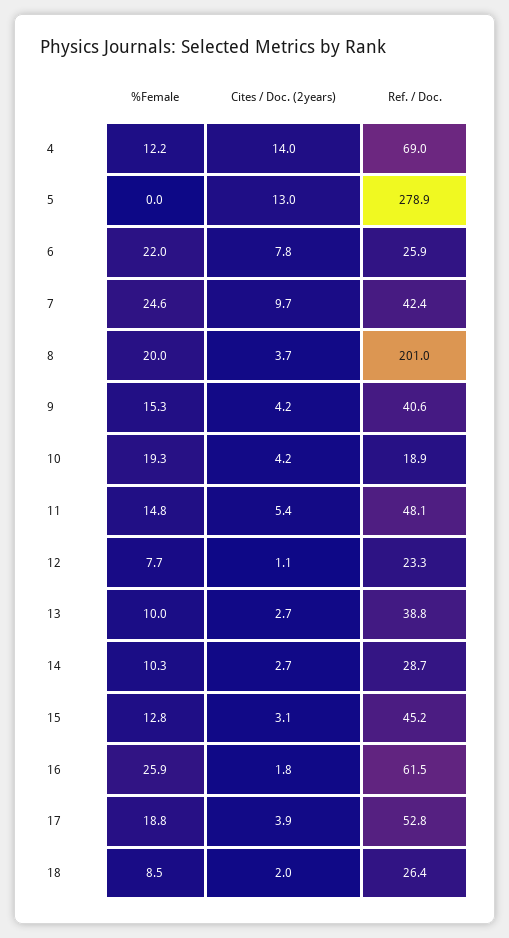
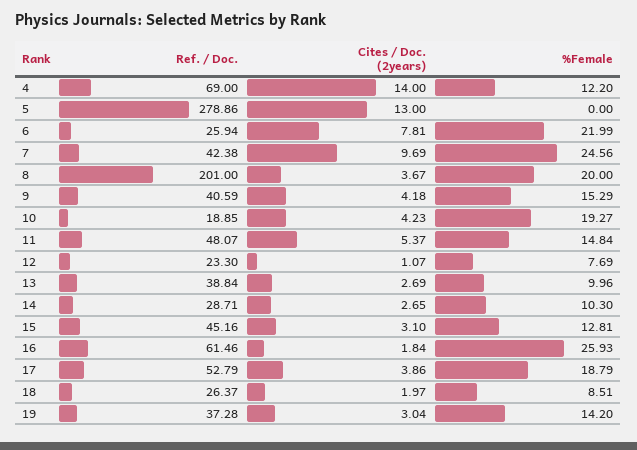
  {
    "%Female": {
      "4": 12.2,
      "5": 0,
      "6": 21.99,
      "7": 24.56,
      "8": 20,
      "9": 15.29,
      "10": 19.27,
      "11": 14.84,
      "12": 7.69,
      "13": 9.96,
      "14": 10.3,
      "15": 12.81,
      "16": 25.93,
      "17": 18.79,
-     "18": 8.51
+     "18": 8.51,
+     "19": 14.2
    },
    "Cites / Doc. (2years)": {
      "4": 14,
      "5": 13,
      "6": 7.81,
      "7": 9.69,
      "8": 3.67,
      "9": 4.18,
      "10": 4.23,
      "11": 5.37,
      "12": 1.07,
      "13": 2.69,
      "14": 2.65,
      "15": 3.1,
      "16": 1.84,
      "17": 3.86,
-     "18": 1.97
+     "18": 1.97,
+     "19": 3.04
    },
    "Ref. / Doc.": {
      "4": 69,
      "5": 278.86,
      "6": 25.94,
      "7": 42.38,
      "8": 201,
      "9": 40.59,
      "10": 18.85,
      "11": 48.07,
      "12": 23.3,
      "13": 38.84,
      "14": 28.71,
      "15": 45.16,
      "16": 61.46,
      "17": 52.79,
-     "18": 26.37
+     "18": 26.37,
+     "19": 37.28
    }
  }

